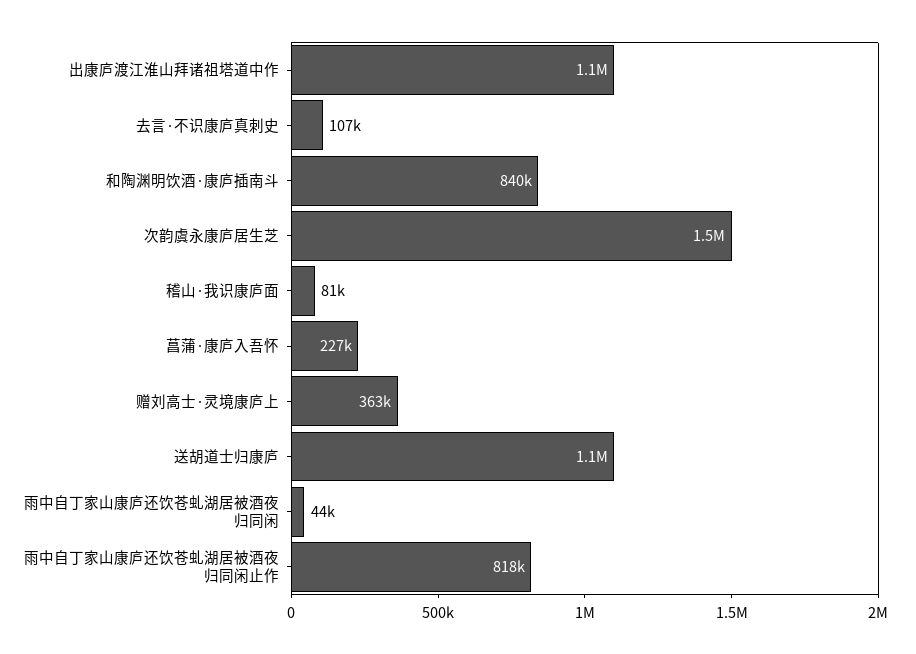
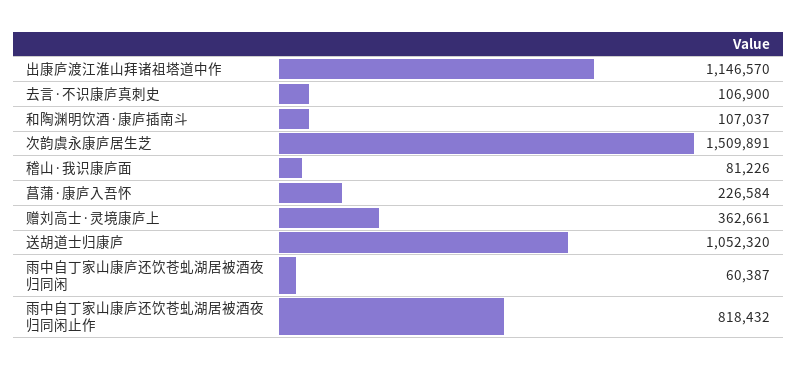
  {
    "出康庐渡江淮山拜诸祖塔道中作": 1146570,
    "去言·不识康庐真刺史": 106900,
-   "和陶渊明饮酒·康庐插南斗": 840000,
+   "和陶渊明饮酒·康庐插南斗": 107037,
    "次韵虞永康庐居生芝": 1509891,
    "稽山·我识康庐面": 81226,
    "菖蒲·康庐入吾怀": 226584,
    "赠刘高士·灵境康庐上": 362661,
    "送胡道士归康庐": 1052320,
-   "雨中自丁家山康庐还饮苍虬湖居被酒夜归同闲": 44000,
+   "雨中自丁家山康庐还饮苍虬湖居被酒夜归同闲": 60387,
    "雨中自丁家山康庐还饮苍虬湖居被酒夜归同闲止作": 818432
  }

